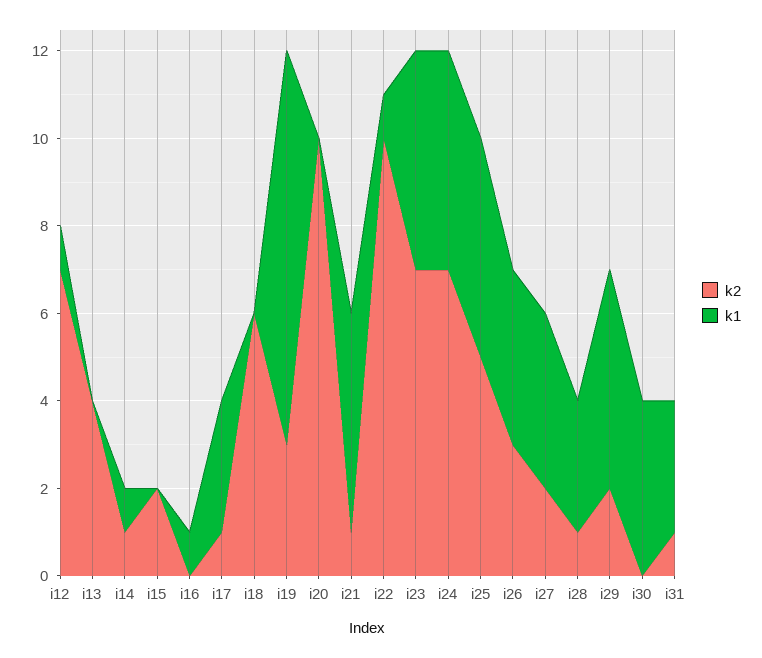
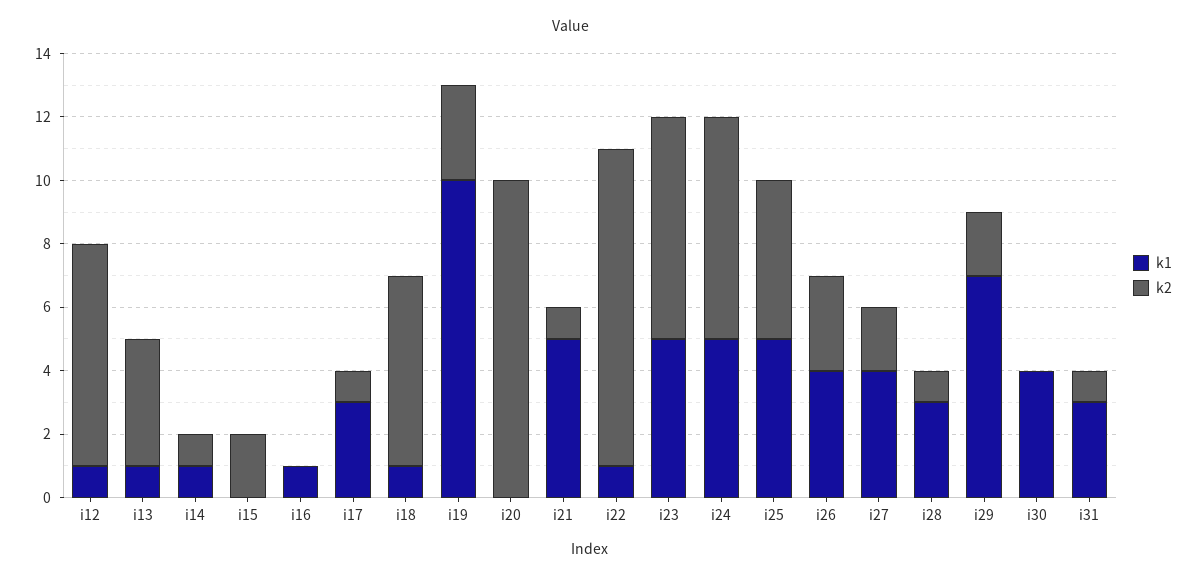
  {
    "k2": {
      "i12": 7,
      "i13": 4,
      "i14": 1,
      "i15": 2,
      "i16": 0,
      "i17": 1,
      "i18": 6,
      "i19": 3,
      "i20": 10,
      "i21": 1,
      "i22": 10,
      "i23": 7,
      "i24": 7,
      "i25": 5,
      "i26": 3,
      "i27": 2,
      "i28": 1,
      "i29": 2,
      "i30": 0,
      "i31": 1
    },
    "k1": {
      "i12": 1,
-     "i13": 0,
+     "i13": 1,
      "i14": 1,
      "i15": 0,
      "i16": 1,
      "i17": 3,
-     "i18": 0,
+     "i18": 1,
-     "i19": 9,
+     "i19": 10,
      "i20": 0,
      "i21": 5,
      "i22": 1,
      "i23": 5,
      "i24": 5,
      "i25": 5,
      "i26": 4,
      "i27": 4,
      "i28": 3,
-     "i29": 5,
+     "i29": 7,
      "i30": 4,
      "i31": 3
    }
  }

